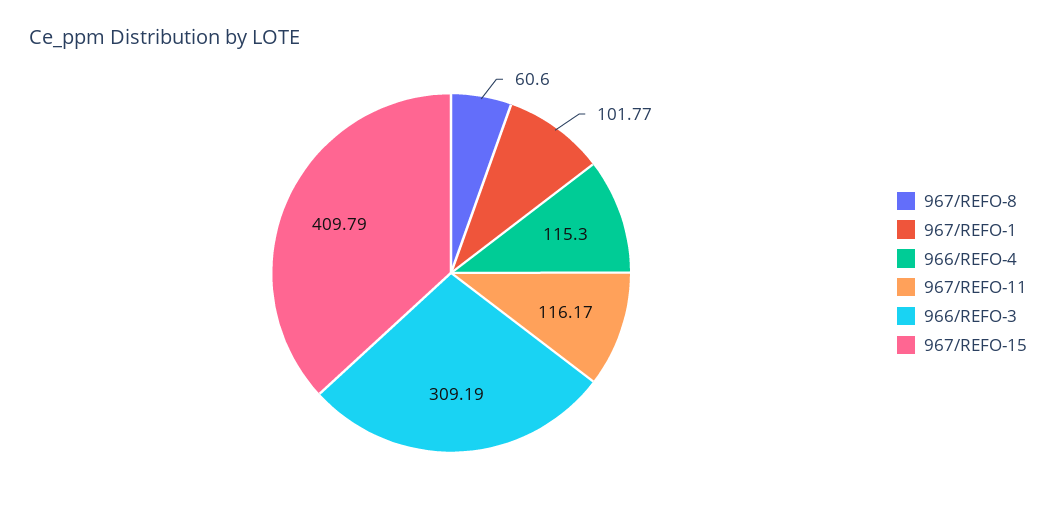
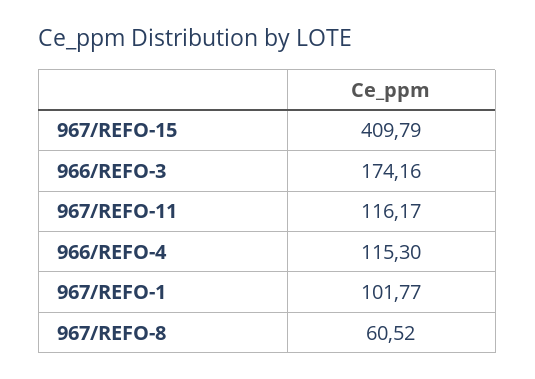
  {
-   "967/REFO-8": 60.6,
+   "967/REFO-8": 60.52,
    "967/REFO-1": 101.77,
    "966/REFO-4": 115.3,
    "967/REFO-11": 116.17,
-   "966/REFO-3": 309.19,
+   "966/REFO-3": 174.16,
    "967/REFO-15": 409.79
  }

